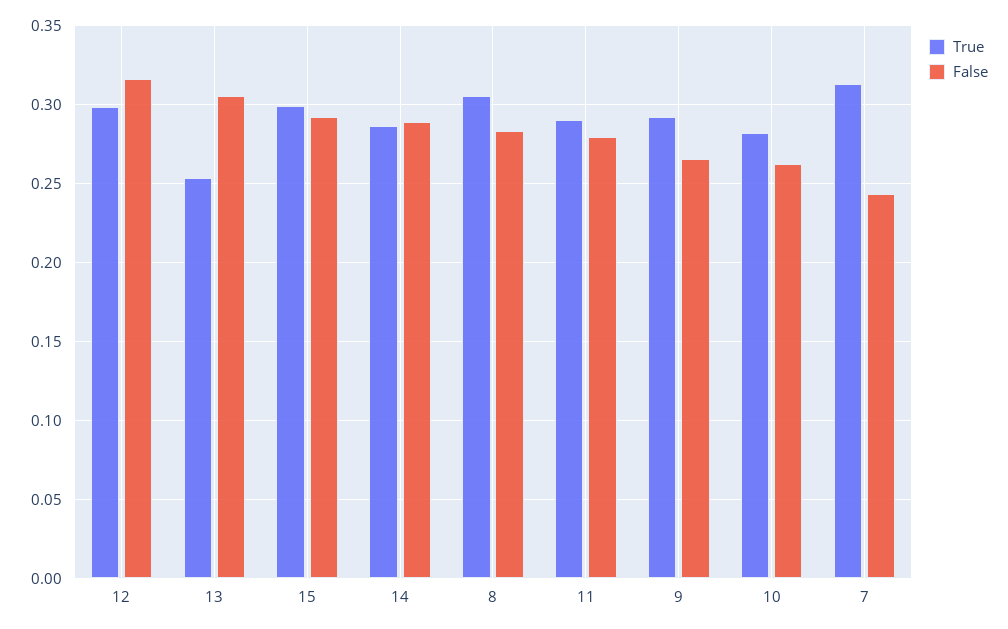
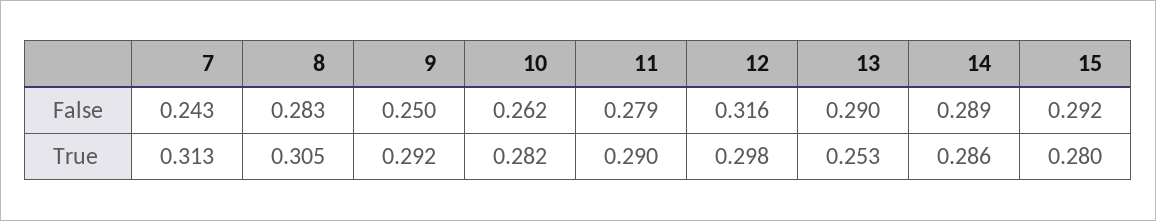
  {
    "True": {
      "12": 0.298,
      "13": 0.253,
-     "15": 0.3,
+     "15": 0.28,
      "14": 0.286,
      "8": 0.305,
      "11": 0.29,
      "9": 0.292,
      "10": 0.282,
      "7": 0.313
    },
    "False": {
      "12": 0.316,
-     "13": 0.305,
+     "13": 0.29,
      "15": 0.292,
      "14": 0.289,
      "8": 0.283,
      "11": 0.279,
-     "9": 0.265,
+     "9": 0.25,
      "10": 0.262,
      "7": 0.243
    }
  }

